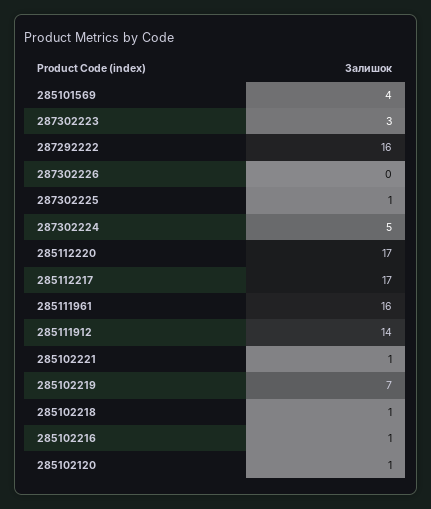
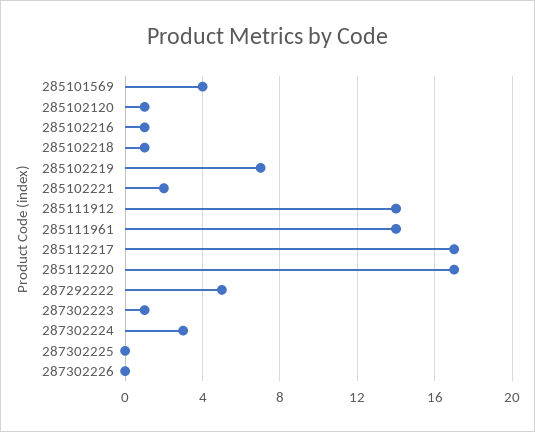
  {
    "285101569": 4,
-   "287302223": 3,
+   "287302223": 1,
-   "287292222": 16,
+   "287292222": 5,
    "287302226": 0,
-   "287302225": 1,
+   "287302225": 0,
-   "287302224": 5,
+   "287302224": 3,
    "285112220": 17,
    "285112217": 17,
-   "285111961": 16,
+   "285111961": 14,
    "285111912": 14,
-   "285102221": 1,
+   "285102221": 2,
    "285102219": 7,
    "285102218": 1,
    "285102216": 1,
    "285102120": 1
  }

